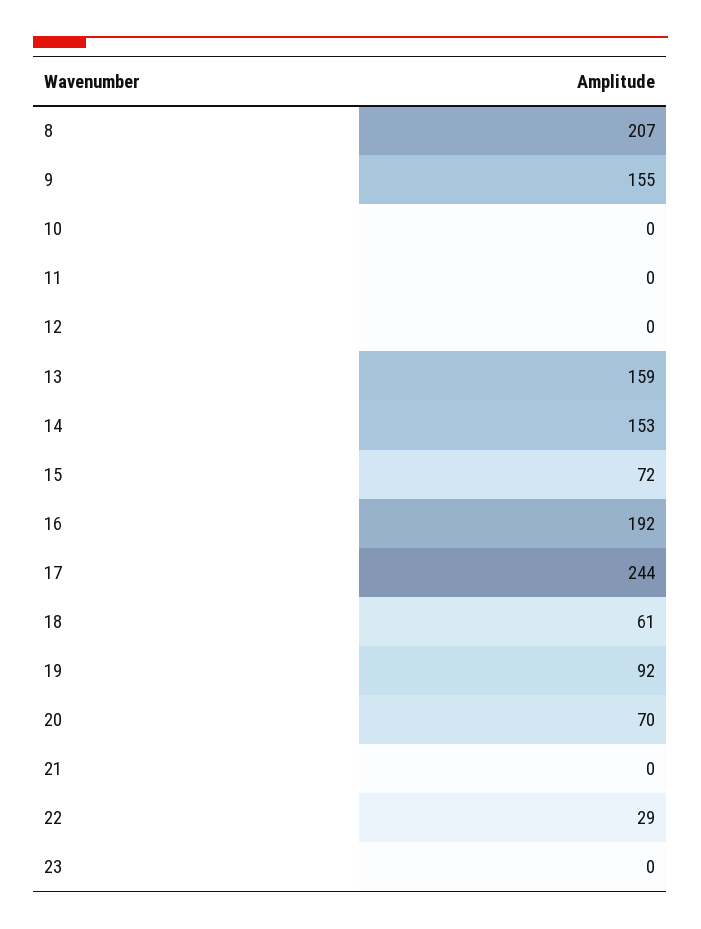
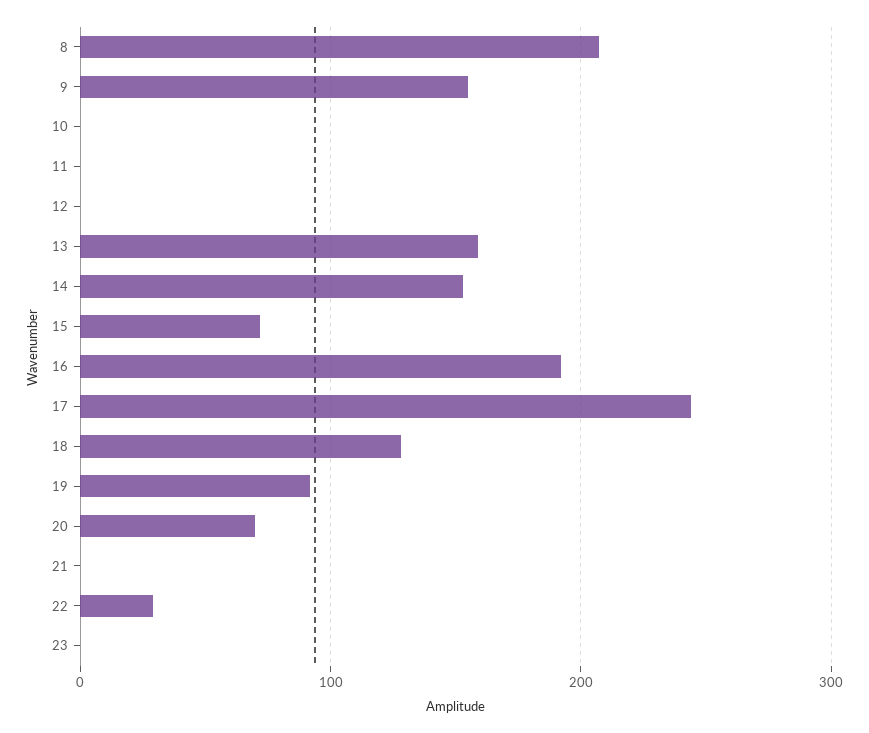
  {
    "8": 207,
    "9": 155,
    "10": 0,
    "11": 0,
    "12": 0,
    "13": 159,
    "14": 153,
    "15": 72,
    "16": 192,
    "17": 244,
-   "18": 61,
+   "18": 130,
    "19": 92,
    "20": 70,
    "21": 0,
    "22": 29,
    "23": 0
  }

